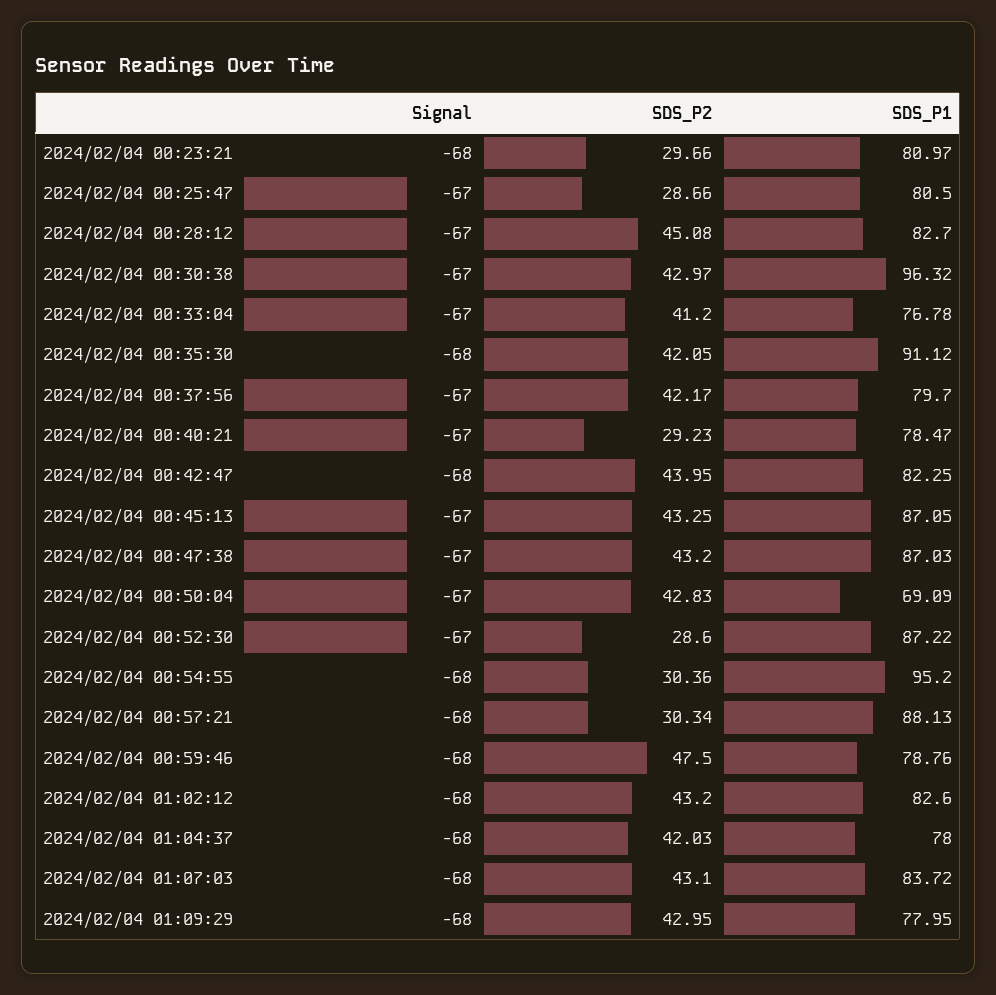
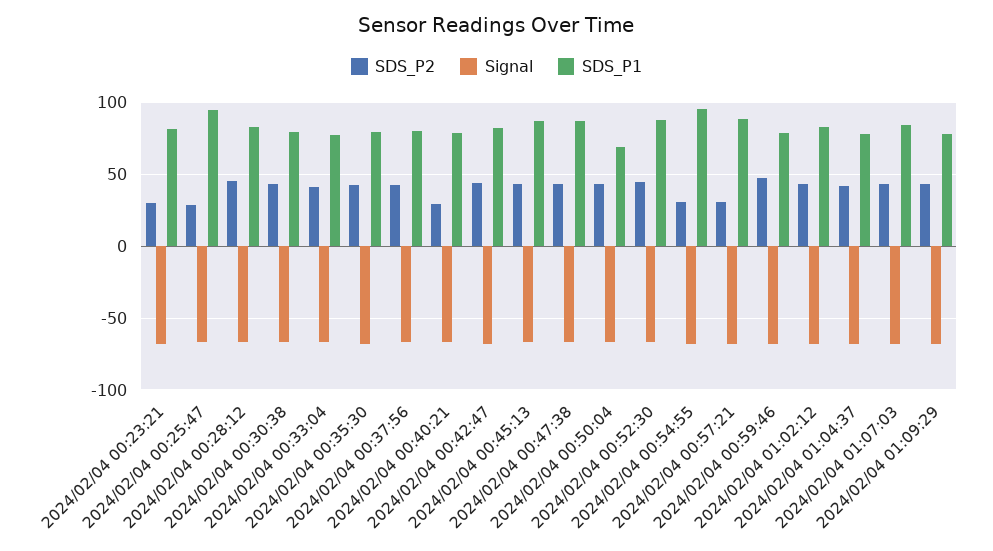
  {
    "Signal": {
      "2024/02/04 00:23:21": -68,
      "2024/02/04 00:25:47": -67,
      "2024/02/04 00:28:12": -67,
      "2024/02/04 00:30:38": -67,
      "2024/02/04 00:33:04": -67,
      "2024/02/04 00:35:30": -68,
      "2024/02/04 00:37:56": -67,
      "2024/02/04 00:40:21": -67,
      "2024/02/04 00:42:47": -68,
      "2024/02/04 00:45:13": -67,
      "2024/02/04 00:47:38": -67,
      "2024/02/04 00:50:04": -67,
      "2024/02/04 00:52:30": -67,
      "2024/02/04 00:54:55": -68,
      "2024/02/04 00:57:21": -68,
      "2024/02/04 00:59:46": -68,
      "2024/02/04 01:02:12": -68,
      "2024/02/04 01:04:37": -68,
      "2024/02/04 01:07:03": -68,
      "2024/02/04 01:09:29": -68
    },
    "SDS_P2": {
      "2024/02/04 00:23:21": 29.66,
      "2024/02/04 00:25:47": 28.66,
      "2024/02/04 00:28:12": 45.08,
      "2024/02/04 00:30:38": 42.97,
      "2024/02/04 00:33:04": 41.2,
      "2024/02/04 00:35:30": 42.05,
      "2024/02/04 00:37:56": 42.17,
      "2024/02/04 00:40:21": 29.23,
      "2024/02/04 00:42:47": 43.95,
      "2024/02/04 00:45:13": 43.25,
      "2024/02/04 00:47:38": 43.2,
      "2024/02/04 00:50:04": 42.83,
-     "2024/02/04 00:52:30": 28.6,
+     "2024/02/04 00:52:30": 45,
      "2024/02/04 00:54:55": 30.36,
      "2024/02/04 00:57:21": 30.34,
      "2024/02/04 00:59:46": 47.5,
      "2024/02/04 01:02:12": 43.2,
      "2024/02/04 01:04:37": 42.03,
      "2024/02/04 01:07:03": 43.1,
      "2024/02/04 01:09:29": 42.95
    },
    "SDS_P1": {
      "2024/02/04 00:23:21": 80.97,
-     "2024/02/04 00:25:47": 80.5,
+     "2024/02/04 00:25:47": 95,
      "2024/02/04 00:28:12": 82.7,
-     "2024/02/04 00:30:38": 96.32,
+     "2024/02/04 00:30:38": 80,
      "2024/02/04 00:33:04": 76.78,
-     "2024/02/04 00:35:30": 91.12,
+     "2024/02/04 00:35:30": 80,
      "2024/02/04 00:37:56": 79.7,
      "2024/02/04 00:40:21": 78.47,
      "2024/02/04 00:42:47": 82.25,
      "2024/02/04 00:45:13": 87.05,
      "2024/02/04 00:47:38": 87.03,
      "2024/02/04 00:50:04": 69.09,
      "2024/02/04 00:52:30": 87.22,
      "2024/02/04 00:54:55": 95.2,
      "2024/02/04 00:57:21": 88.13,
      "2024/02/04 00:59:46": 78.76,
      "2024/02/04 01:02:12": 82.6,
      "2024/02/04 01:04:37": 78,
      "2024/02/04 01:07:03": 83.72,
      "2024/02/04 01:09:29": 77.95
    }
  }

